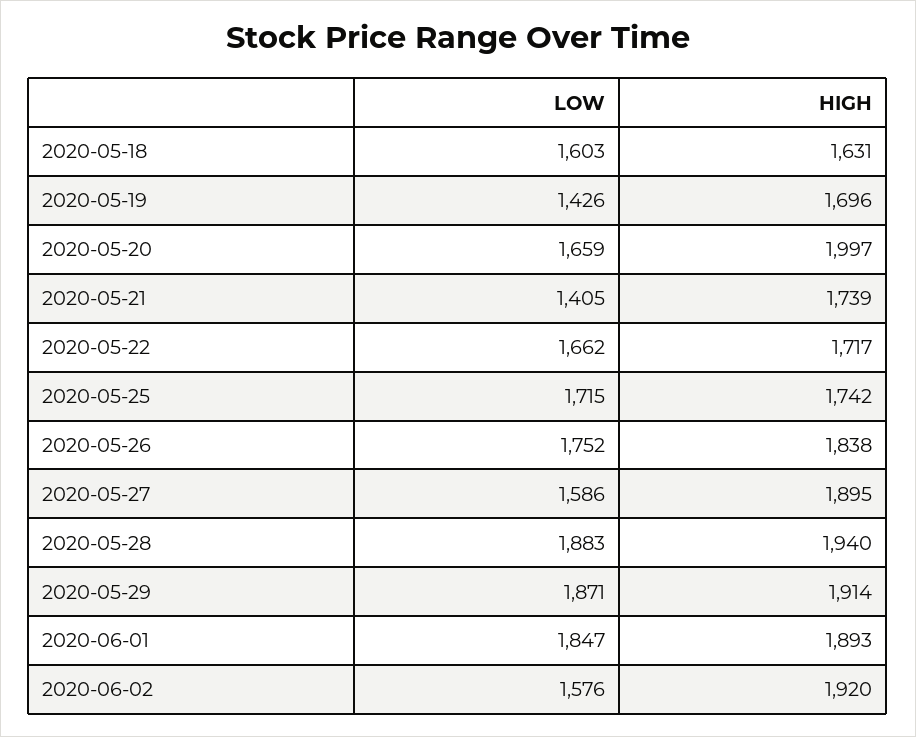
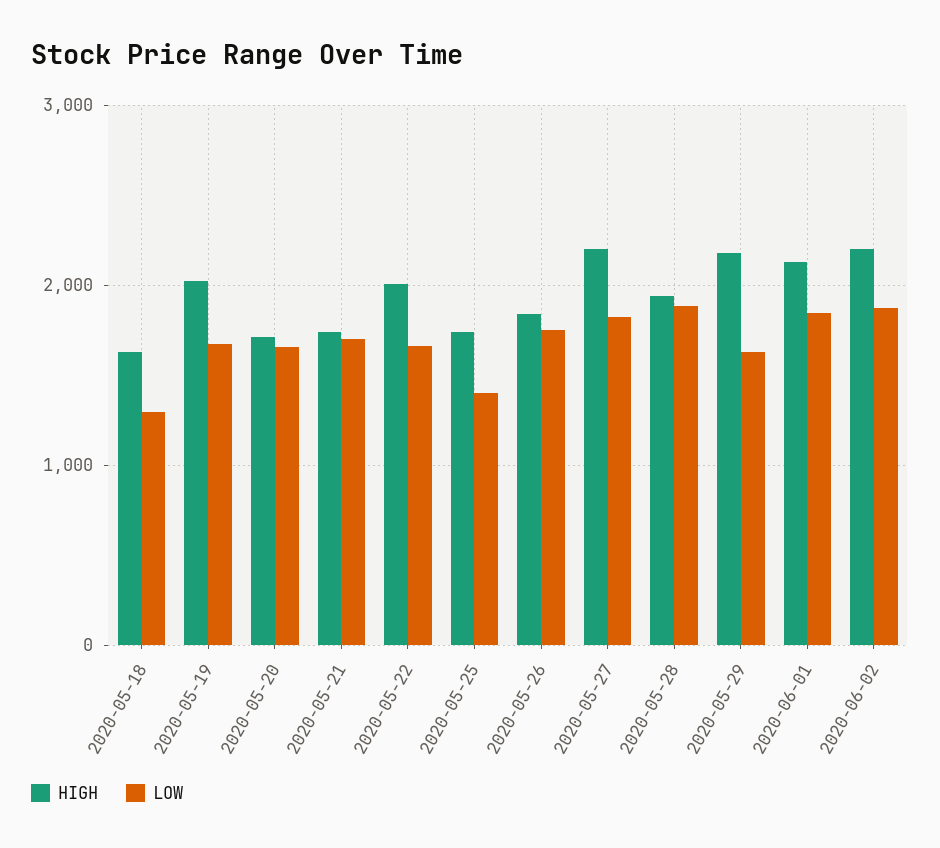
  {
    "LOW": {
-     "2020-05-18": 1603,
+     "2020-05-18": 1300,
-     "2020-05-19": 1426,
+     "2020-05-19": 1700,
      "2020-05-20": 1659,
-     "2020-05-21": 1405,
+     "2020-05-21": 1700,
      "2020-05-22": 1662,
-     "2020-05-25": 1715,
+     "2020-05-25": 1400,
      "2020-05-26": 1752,
-     "2020-05-27": 1586,
+     "2020-05-27": 1800,
      "2020-05-28": 1883,
-     "2020-05-29": 1871,
+     "2020-05-29": 1600,
      "2020-06-01": 1847,
-     "2020-06-02": 1576
+     "2020-06-02": 1900
    },
    "HIGH": {
      "2020-05-18": 1631,
-     "2020-05-19": 1696,
+     "2020-05-19": 2000,
-     "2020-05-20": 1997,
+     "2020-05-20": 1700,
      "2020-05-21": 1739,
-     "2020-05-22": 1717,
+     "2020-05-22": 2000,
      "2020-05-25": 1742,
      "2020-05-26": 1838,
-     "2020-05-27": 1895,
+     "2020-05-27": 2200,
      "2020-05-28": 1940,
-     "2020-05-29": 1914,
+     "2020-05-29": 2200,
-     "2020-06-01": 1893,
+     "2020-06-01": 2100,
-     "2020-06-02": 1920
+     "2020-06-02": 2200
    }
  }

